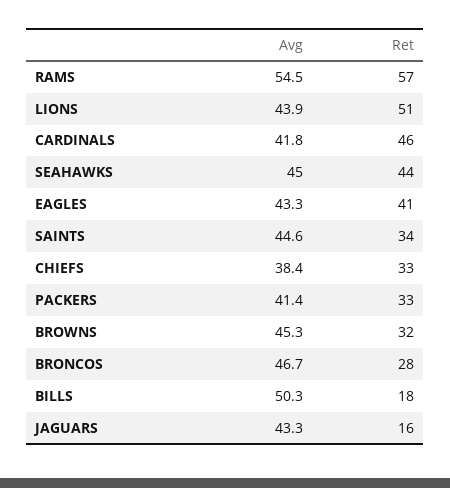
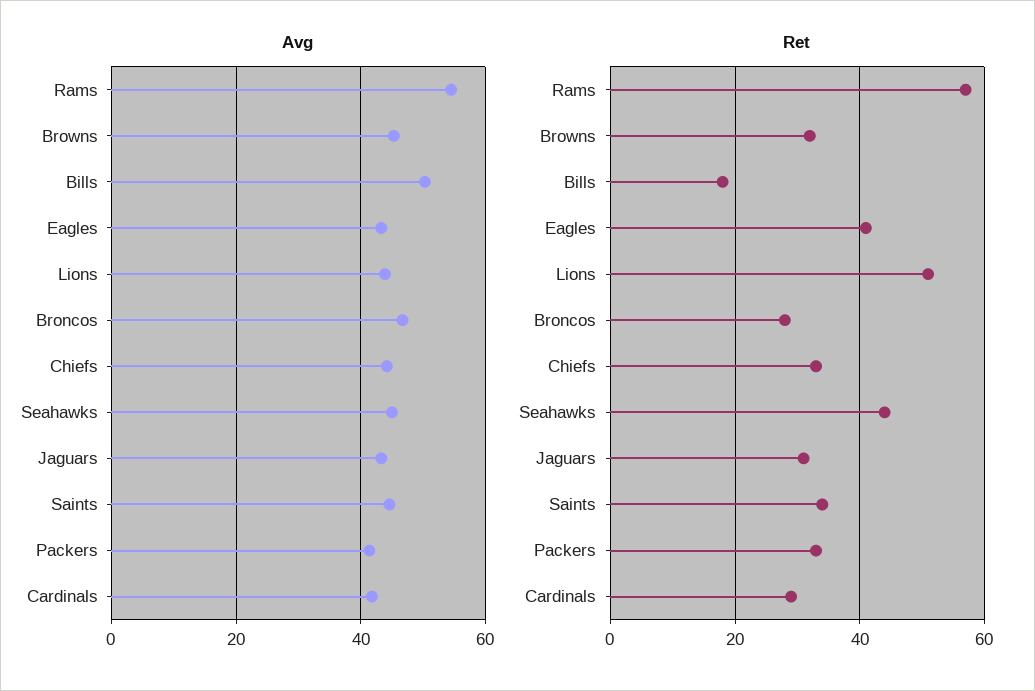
  {
    "Avg": {
      "RAMS": 54.5,
      "LIONS": 43.9,
      "CARDINALS": 41.8,
      "SEAHAWKS": 45,
      "EAGLES": 43.3,
      "SAINTS": 44.6,
-     "CHIEFS": 38.4,
+     "CHIEFS": 44,
      "PACKERS": 41.4,
      "BROWNS": 45.3,
      "BRONCOS": 46.7,
      "BILLS": 50.3,
      "JAGUARS": 43.3
    },
    "Ret": {
      "RAMS": 57,
      "LIONS": 51,
-     "CARDINALS": 46,
+     "CARDINALS": 30,
      "SEAHAWKS": 44,
      "EAGLES": 41,
      "SAINTS": 34,
      "CHIEFS": 33,
      "PACKERS": 33,
      "BROWNS": 32,
      "BRONCOS": 28,
      "BILLS": 18,
-     "JAGUARS": 16
+     "JAGUARS": 30
    }
  }

